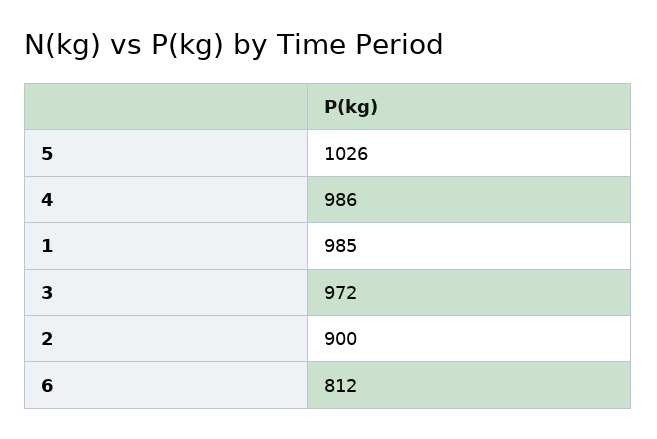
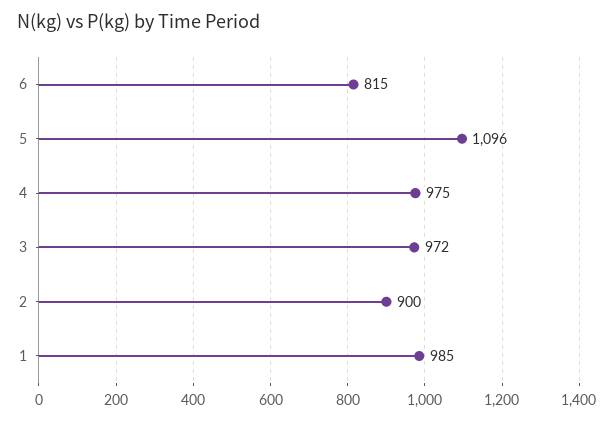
  {
-   "5": 1026,
+   "5": 1096,
-   "4": 986,
+   "4": 975,
    "1": 985,
    "3": 972,
    "2": 900,
-   "6": 812
+   "6": 815
  }

